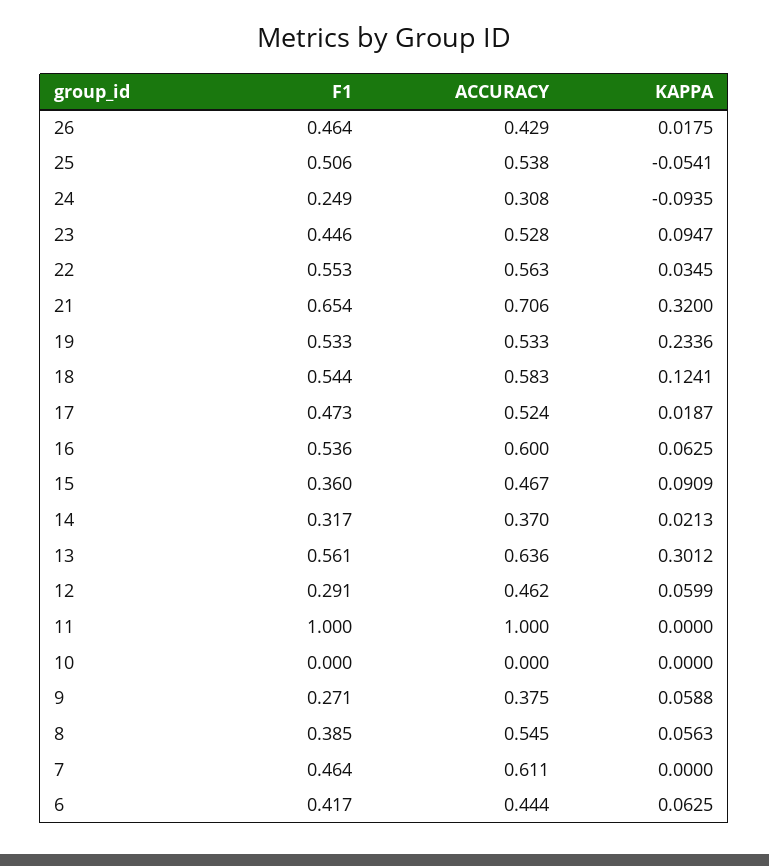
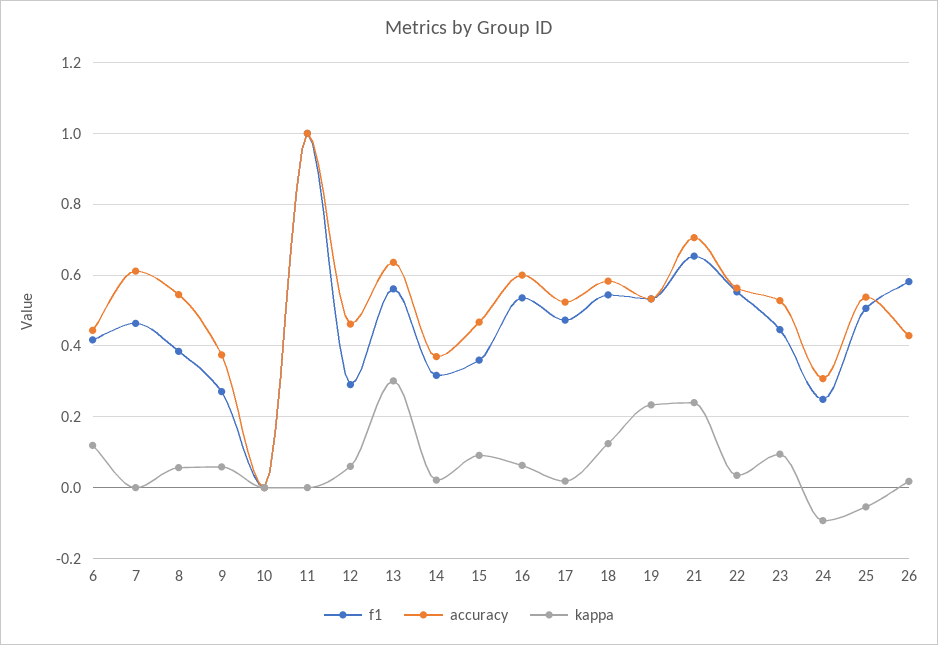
  {
    "F1": {
-     "26": 0.464,
+     "26": 0.58,
      "25": 0.506,
      "24": 0.249,
      "23": 0.446,
      "22": 0.553,
      "21": 0.654,
      "19": 0.533,
      "18": 0.544,
      "17": 0.473,
      "16": 0.536,
      "15": 0.36,
      "14": 0.317,
      "13": 0.561,
      "12": 0.291,
      "11": 1,
      "10": 0,
      "9": 0.271,
      "8": 0.385,
      "7": 0.464,
      "6": 0.417
    },
    "ACCURACY": {
      "26": 0.429,
      "25": 0.538,
      "24": 0.308,
      "23": 0.528,
      "22": 0.563,
      "21": 0.706,
      "19": 0.533,
      "18": 0.583,
      "17": 0.524,
      "16": 0.6,
      "15": 0.467,
      "14": 0.37,
      "13": 0.636,
      "12": 0.462,
      "11": 1,
      "10": 0,
      "9": 0.375,
      "8": 0.545,
      "7": 0.611,
      "6": 0.444
    },
    "KAPPA": {
      "26": 0.0175,
      "25": -0.0541,
      "24": -0.0935,
      "23": 0.0947,
      "22": 0.0345,
-     "21": 0.32,
+     "21": 0.24,
      "19": 0.2336,
      "18": 0.1241,
      "17": 0.0187,
      "16": 0.0625,
      "15": 0.0909,
      "14": 0.0213,
      "13": 0.3012,
      "12": 0.0599,
      "11": 0,
      "10": 0,
      "9": 0.0588,
      "8": 0.0563,
      "7": 0,
-     "6": 0.0625
+     "6": 0.12
    }
  }

